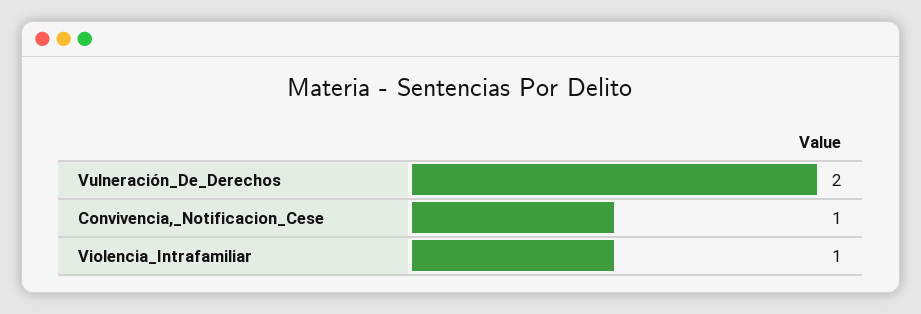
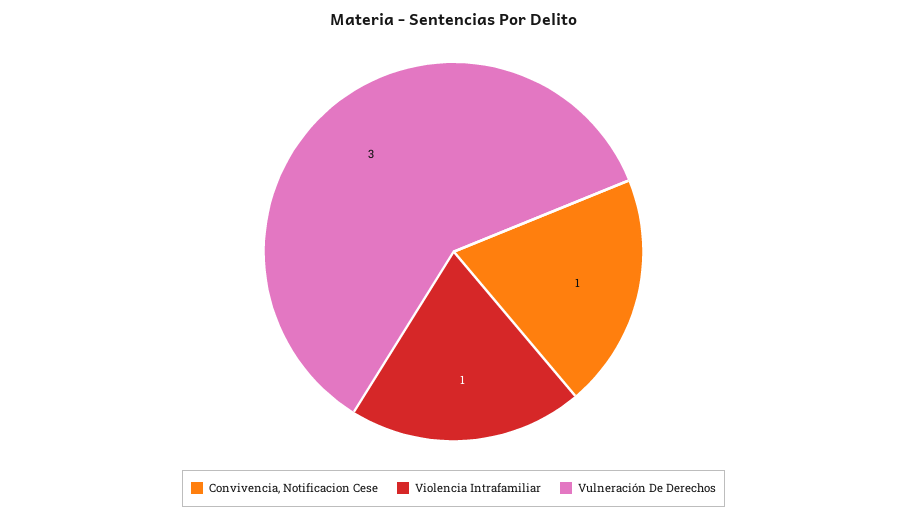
  {
-   "Vulneración_De_Derechos": 2,
+   "Vulneración_De_Derechos": 3,
    "Convivencia,_Notificacion_Cese": 1,
    "Violencia_Intrafamiliar": 1
  }

